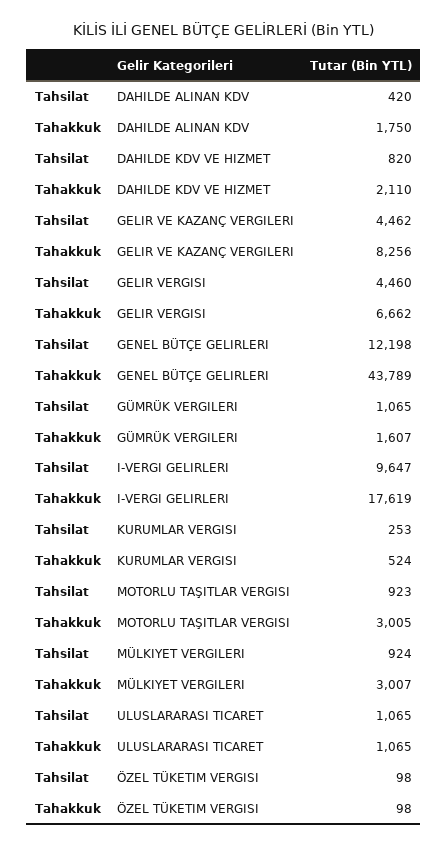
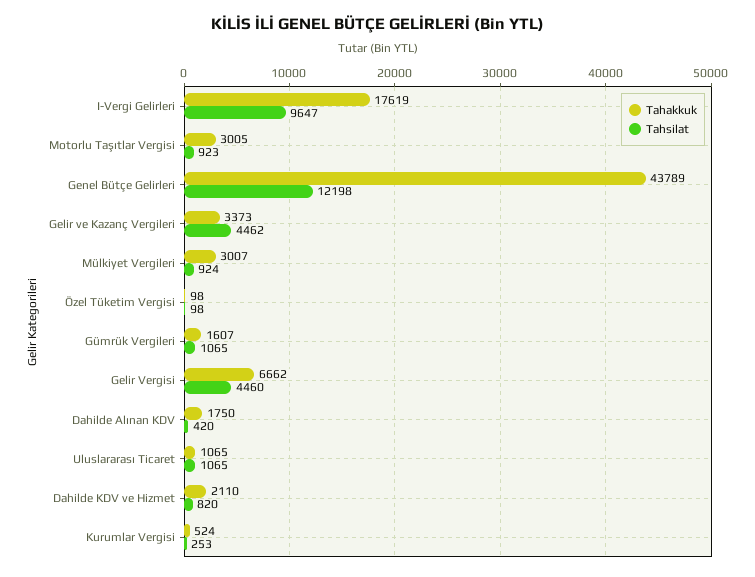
  {
    "Tahsilat": {
      "DAHILDE ALINAN KDV": 420,
      "DAHILDE KDV VE HIZMET": 820,
      "GELIR VE KAZANÇ VERGILERI": 4462,
      "GELIR VERGISI": 4460,
      "GENEL BÜTÇE GELIRLERI": 12198,
      "GÜMRÜK VERGILERI": 1065,
      "I-VERGI GELIRLERI": 9647,
      "KURUMLAR VERGISI": 253,
      "MOTORLU TAŞITLAR VERGISI": 923,
      "MÜLKIYET VERGILERI": 924,
      "ULUSLARARASI TICARET": 1065,
      "ÖZEL TÜKETIM VERGISI": 98
    },
    "Tahakkuk": {
      "DAHILDE ALINAN KDV": 1750,
      "DAHILDE KDV VE HIZMET": 2110,
-     "GELIR VE KAZANÇ VERGILERI": 8256,
+     "GELIR VE KAZANÇ VERGILERI": 3373,
      "GELIR VERGISI": 6662,
      "GENEL BÜTÇE GELIRLERI": 43789,
      "GÜMRÜK VERGILERI": 1607,
      "I-VERGI GELIRLERI": 17619,
      "KURUMLAR VERGISI": 524,
      "MOTORLU TAŞITLAR VERGISI": 3005,
      "MÜLKIYET VERGILERI": 3007,
      "ULUSLARARASI TICARET": 1065,
      "ÖZEL TÜKETIM VERGISI": 98
    }
  }

